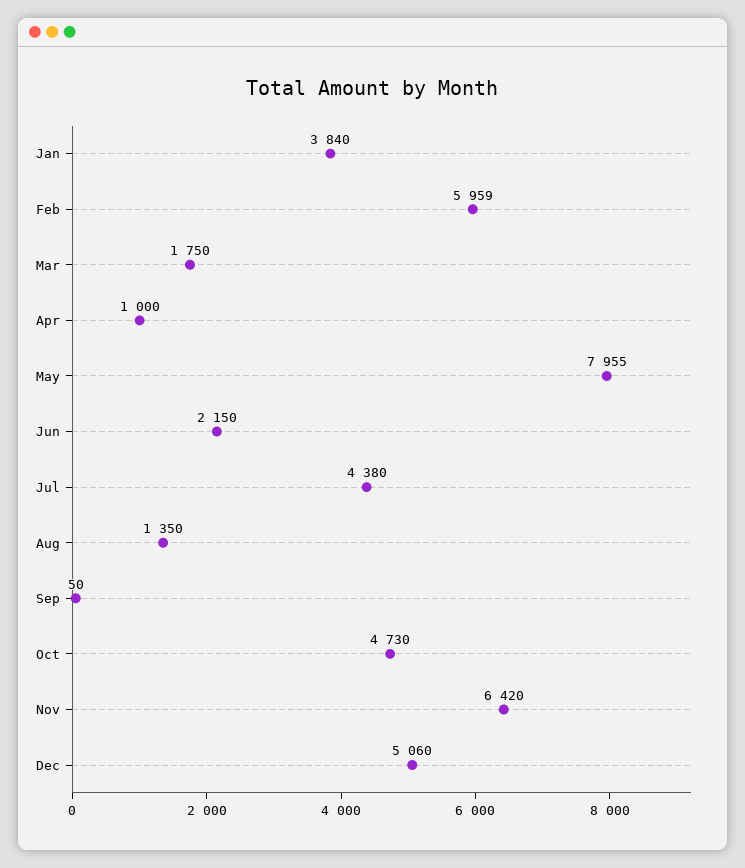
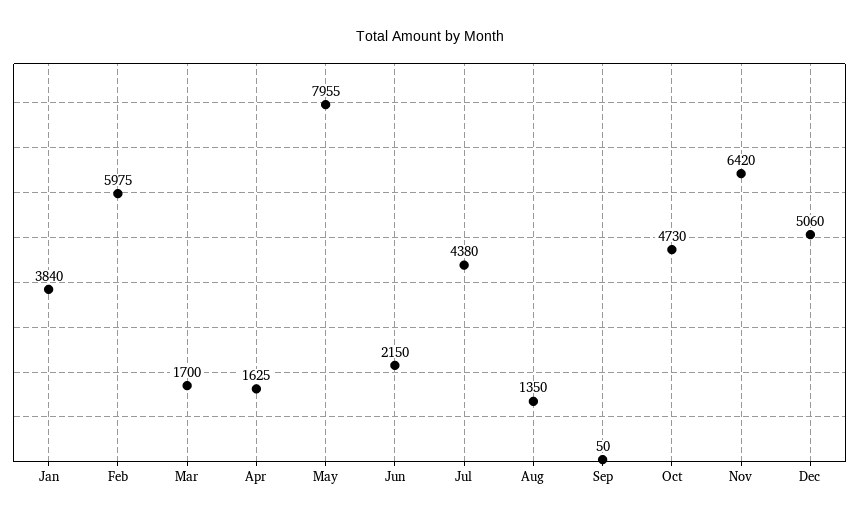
  {
    "Jan": 3840,
-   "Feb": 5959,
+   "Feb": 5975,
-   "Mar": 1750,
+   "Mar": 1700,
-   "Apr": 1000,
+   "Apr": 1625,
    "May": 7955,
    "Jun": 2150,
    "Jul": 4380,
    "Aug": 1350,
    "Sep": 50,
    "Oct": 4730,
    "Nov": 6420,
    "Dec": 5060
  }

